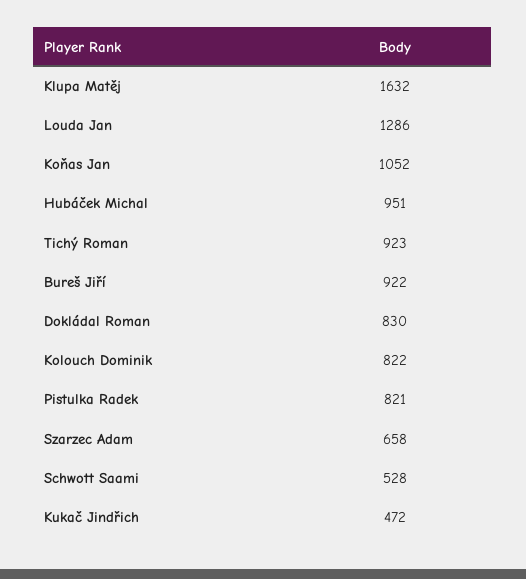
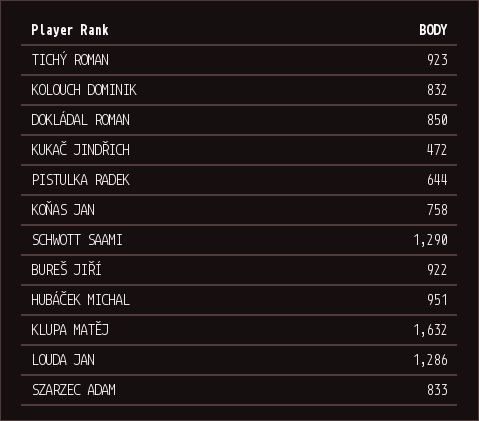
  {
    "Klupa Matěj": 1632,
    "Louda Jan": 1286,
-   "Koňas Jan": 1052,
+   "Koňas Jan": 758,
    "Hubáček Michal": 951,
    "Tichý Roman": 923,
    "Bureš Jiří": 922,
-   "Dokládal Roman": 830,
+   "Dokládal Roman": 850,
-   "Kolouch Dominik": 822,
+   "Kolouch Dominik": 832,
-   "Pistulka Radek": 821,
+   "Pistulka Radek": 644,
-   "Szarzec Adam": 658,
+   "Szarzec Adam": 833,
-   "Schwott Saami": 528,
+   "Schwott Saami": 1290,
    "Kukač Jindřich": 472
  }

